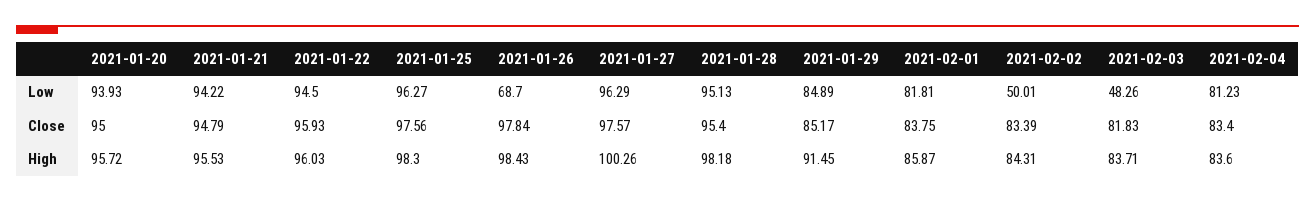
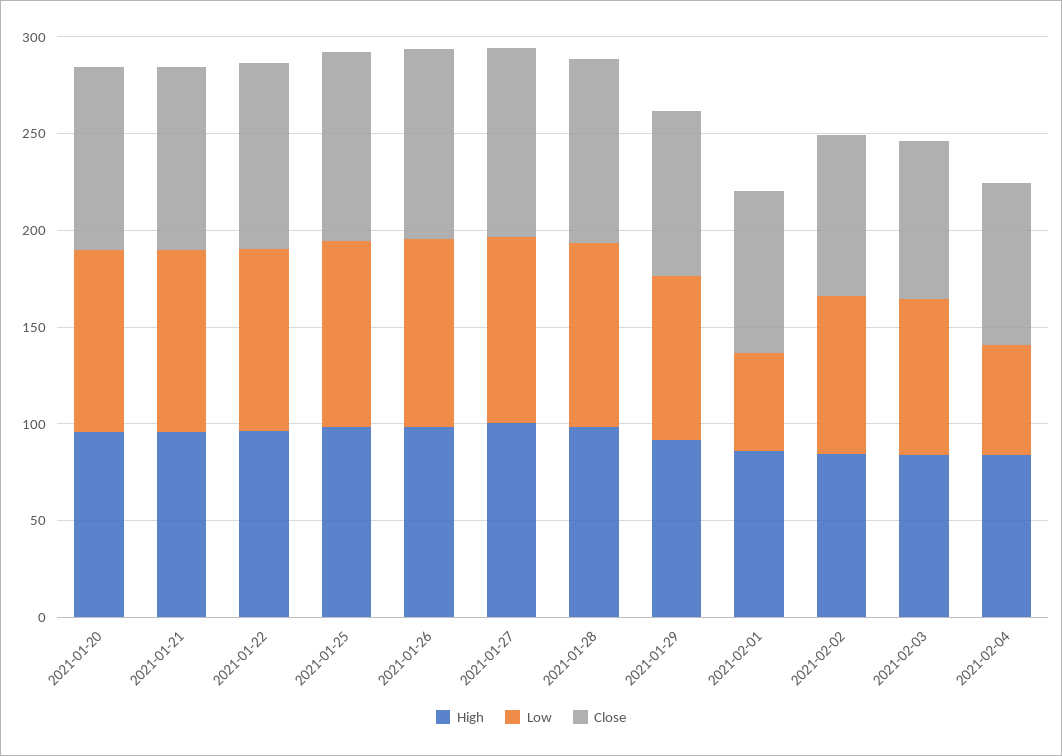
  {
    "Low": {
      "2021-01-20": 93.93,
      "2021-01-21": 94.22,
      "2021-01-22": 94.5,
      "2021-01-25": 96.27,
-     "2021-01-26": 68.7,
+     "2021-01-26": 100,
      "2021-01-27": 96.29,
      "2021-01-28": 95.13,
      "2021-01-29": 84.89,
-     "2021-02-01": 81.81,
+     "2021-02-01": 50,
-     "2021-02-02": 50.01,
+     "2021-02-02": 80,
-     "2021-02-03": 48.26,
+     "2021-02-03": 80,
-     "2021-02-04": 81.23
+     "2021-02-04": 60
    },
    "Close": {
      "2021-01-20": 95,
      "2021-01-21": 94.79,
      "2021-01-22": 95.93,
      "2021-01-25": 97.56,
      "2021-01-26": 97.84,
      "2021-01-27": 97.57,
      "2021-01-28": 95.4,
      "2021-01-29": 85.17,
      "2021-02-01": 83.75,
      "2021-02-02": 83.39,
      "2021-02-03": 81.83,
      "2021-02-04": 83.4
    },
    "High": {
      "2021-01-20": 95.72,
      "2021-01-21": 95.53,
      "2021-01-22": 96.03,
      "2021-01-25": 98.3,
      "2021-01-26": 98.43,
      "2021-01-27": 100.26,
      "2021-01-28": 98.18,
      "2021-01-29": 91.45,
      "2021-02-01": 85.87,
      "2021-02-02": 84.31,
      "2021-02-03": 83.71,
      "2021-02-04": 83.6
    }
  }

